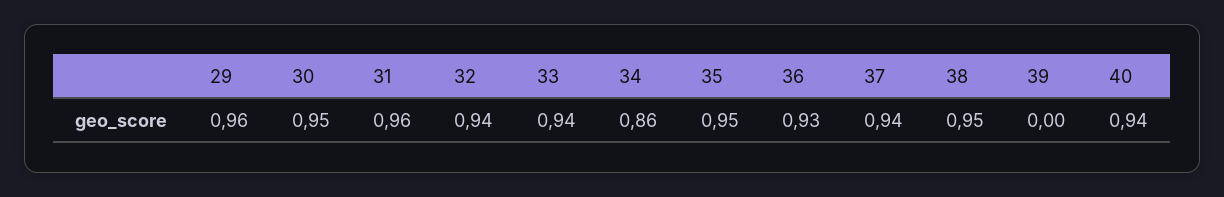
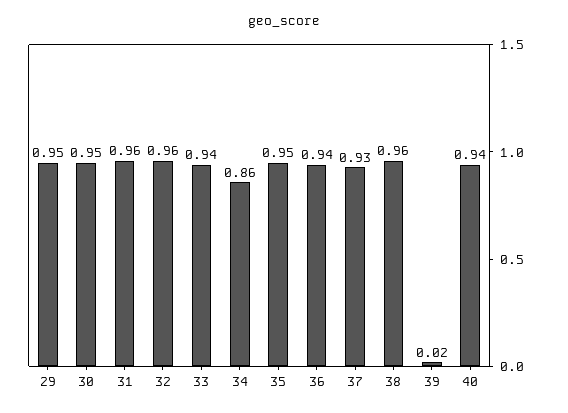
  {
-   "29": 0.96,
+   "29": 0.95,
    "30": 0.95,
    "31": 0.96,
-   "32": 0.94,
+   "32": 0.96,
    "33": 0.94,
    "34": 0.86,
    "35": 0.95,
-   "36": 0.93,
+   "36": 0.94,
-   "37": 0.94,
+   "37": 0.93,
-   "38": 0.95,
+   "38": 0.96,
-   "39": 0,
+   "39": 0.02,
    "40": 0.94
  }

